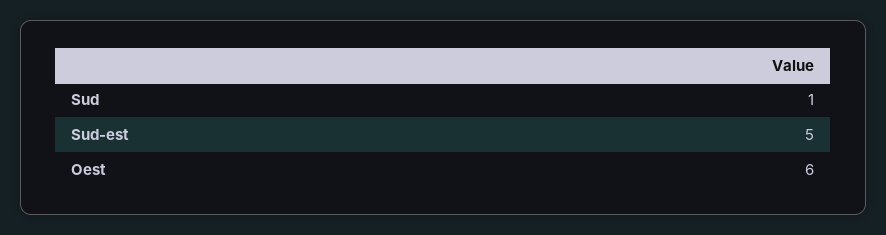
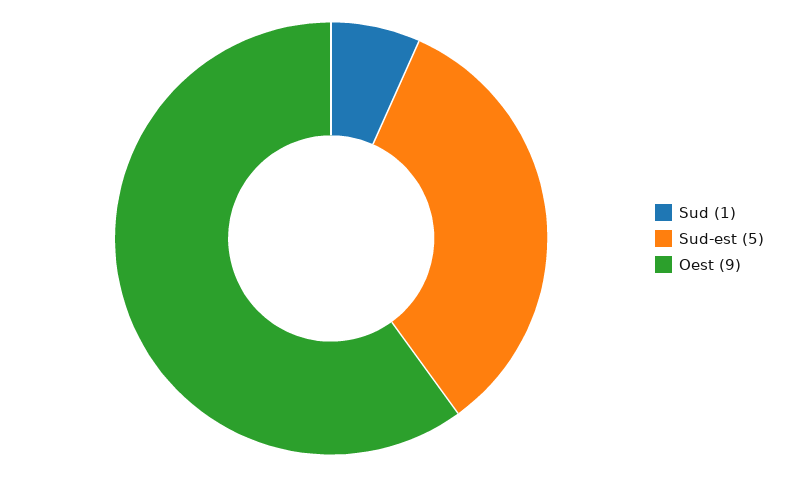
  {
    "Sud": 1,
    "Sud-est": 5,
-   "Oest": 6
+   "Oest": 9
  }

